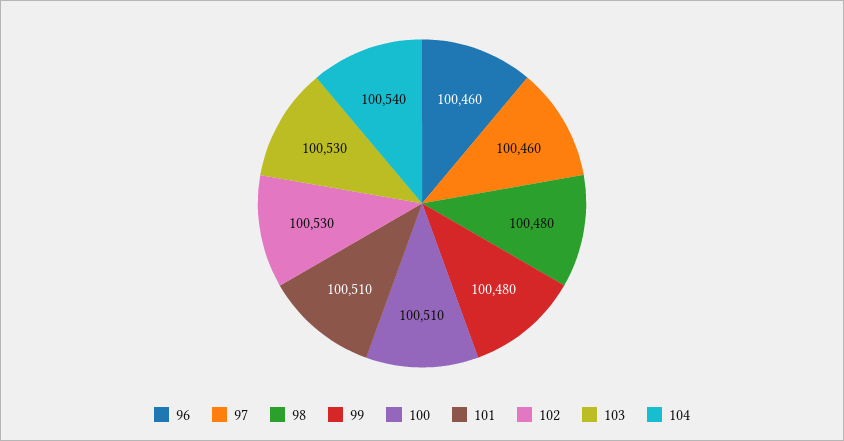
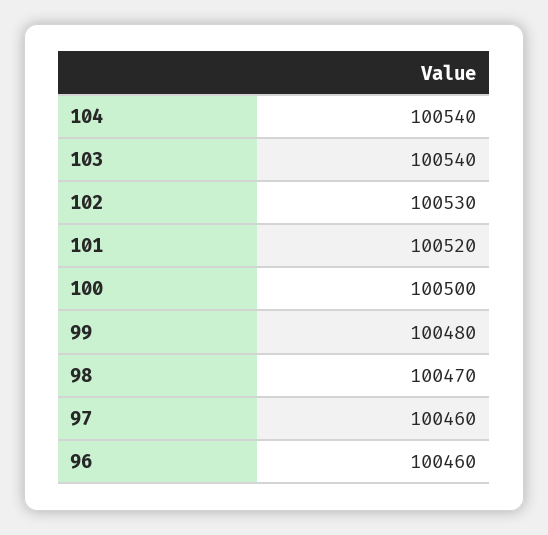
  {
    "96": 100460,
    "97": 100460,
-   "98": 100480,
+   "98": 100470,
    "99": 100480,
-   "100": 100510,
+   "100": 100500,
-   "101": 100510,
+   "101": 100520,
    "102": 100530,
-   "103": 100530,
+   "103": 100540,
    "104": 100540
  }

